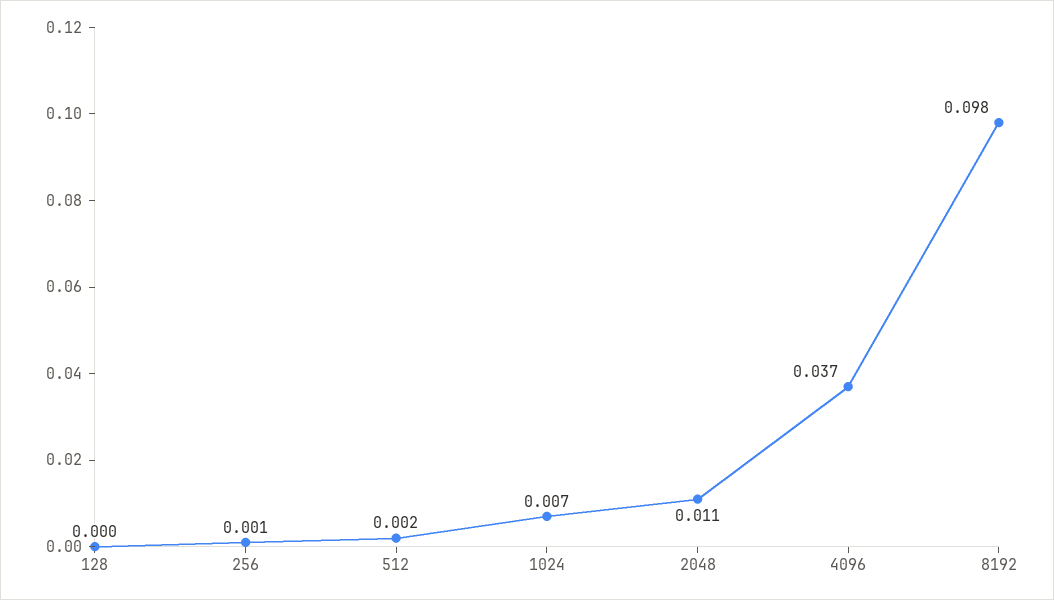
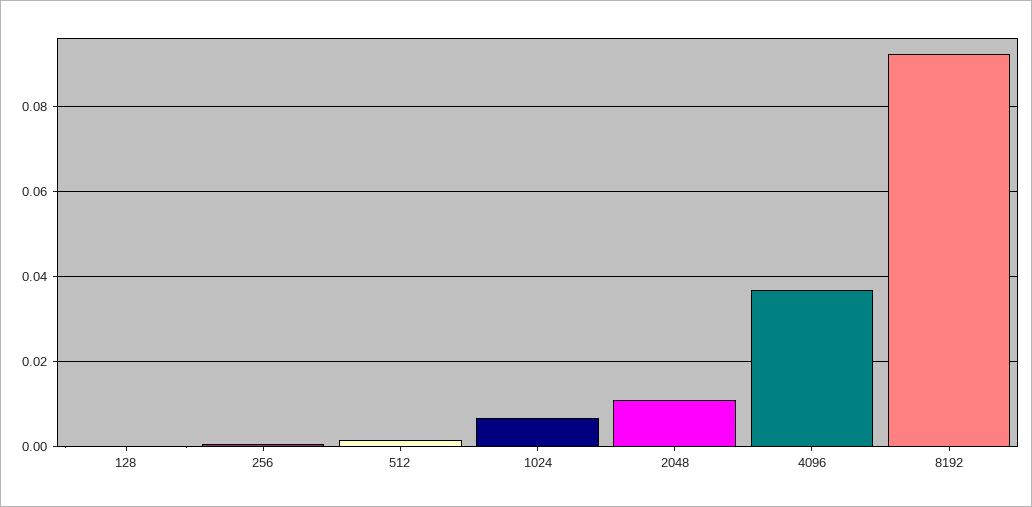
  {
    "128": 0,
    "256": 0.001,
    "512": 0.002,
    "1024": 0.007,
    "2048": 0.011,
    "4096": 0.037,
-   "8192": 0.098
+   "8192": 0.092
  }

